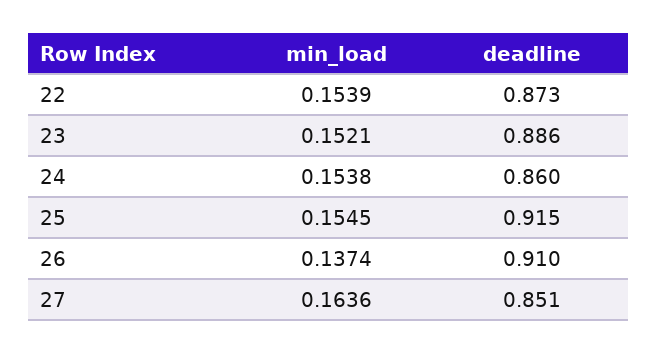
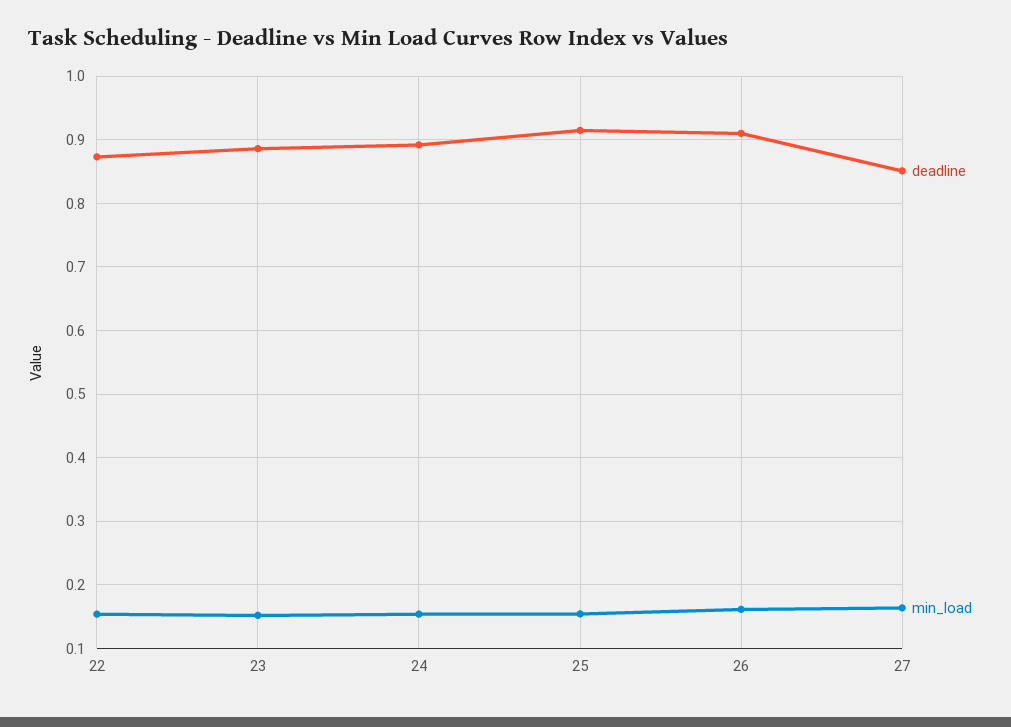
  {
    "min_load": {
      "22": 0.1539,
      "23": 0.1521,
      "24": 0.1538,
      "25": 0.1545,
-     "26": 0.1374,
+     "26": 0.16,
      "27": 0.1636
    },
    "deadline": {
      "22": 0.873,
      "23": 0.886,
-     "24": 0.86,
+     "24": 0.89,
      "25": 0.915,
      "26": 0.91,
      "27": 0.851
    }
  }

